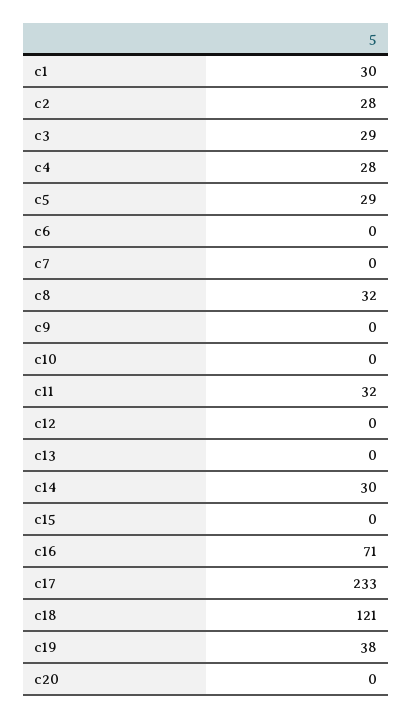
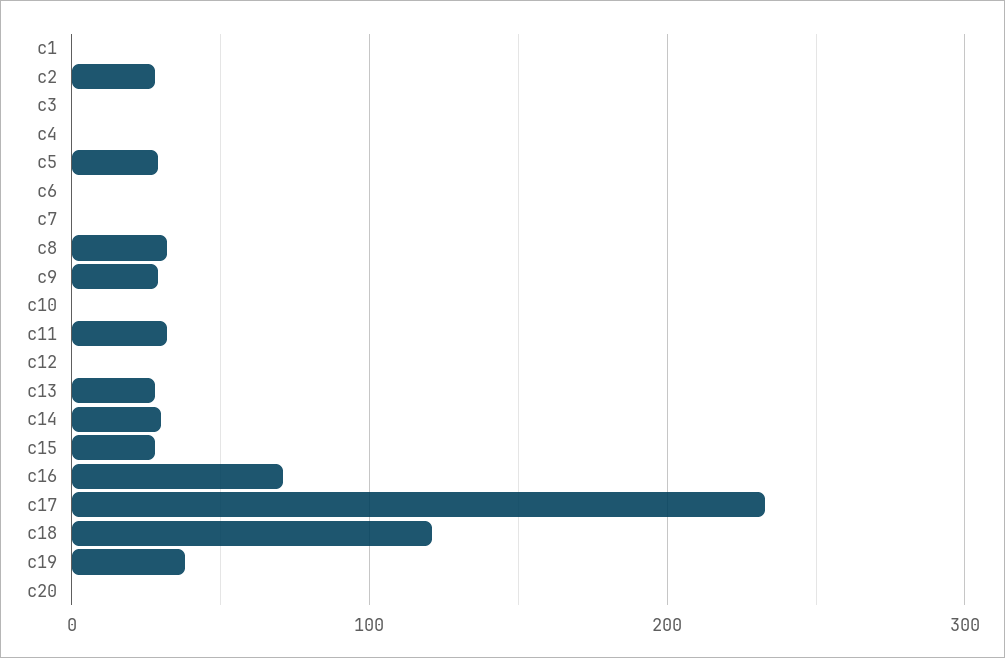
  {
-   "c1": 30,
+   "c1": 0,
    "c2": 28,
-   "c3": 29,
+   "c3": 0,
-   "c4": 28,
+   "c4": 0,
    "c5": 29,
    "c6": 0,
    "c7": 0,
    "c8": 32,
-   "c9": 0,
+   "c9": 30,
    "c10": 0,
    "c11": 32,
    "c12": 0,
-   "c13": 0,
+   "c13": 30,
    "c14": 30,
-   "c15": 0,
+   "c15": 30,
    "c16": 71,
    "c17": 233,
    "c18": 121,
    "c19": 38,
    "c20": 0
  }

